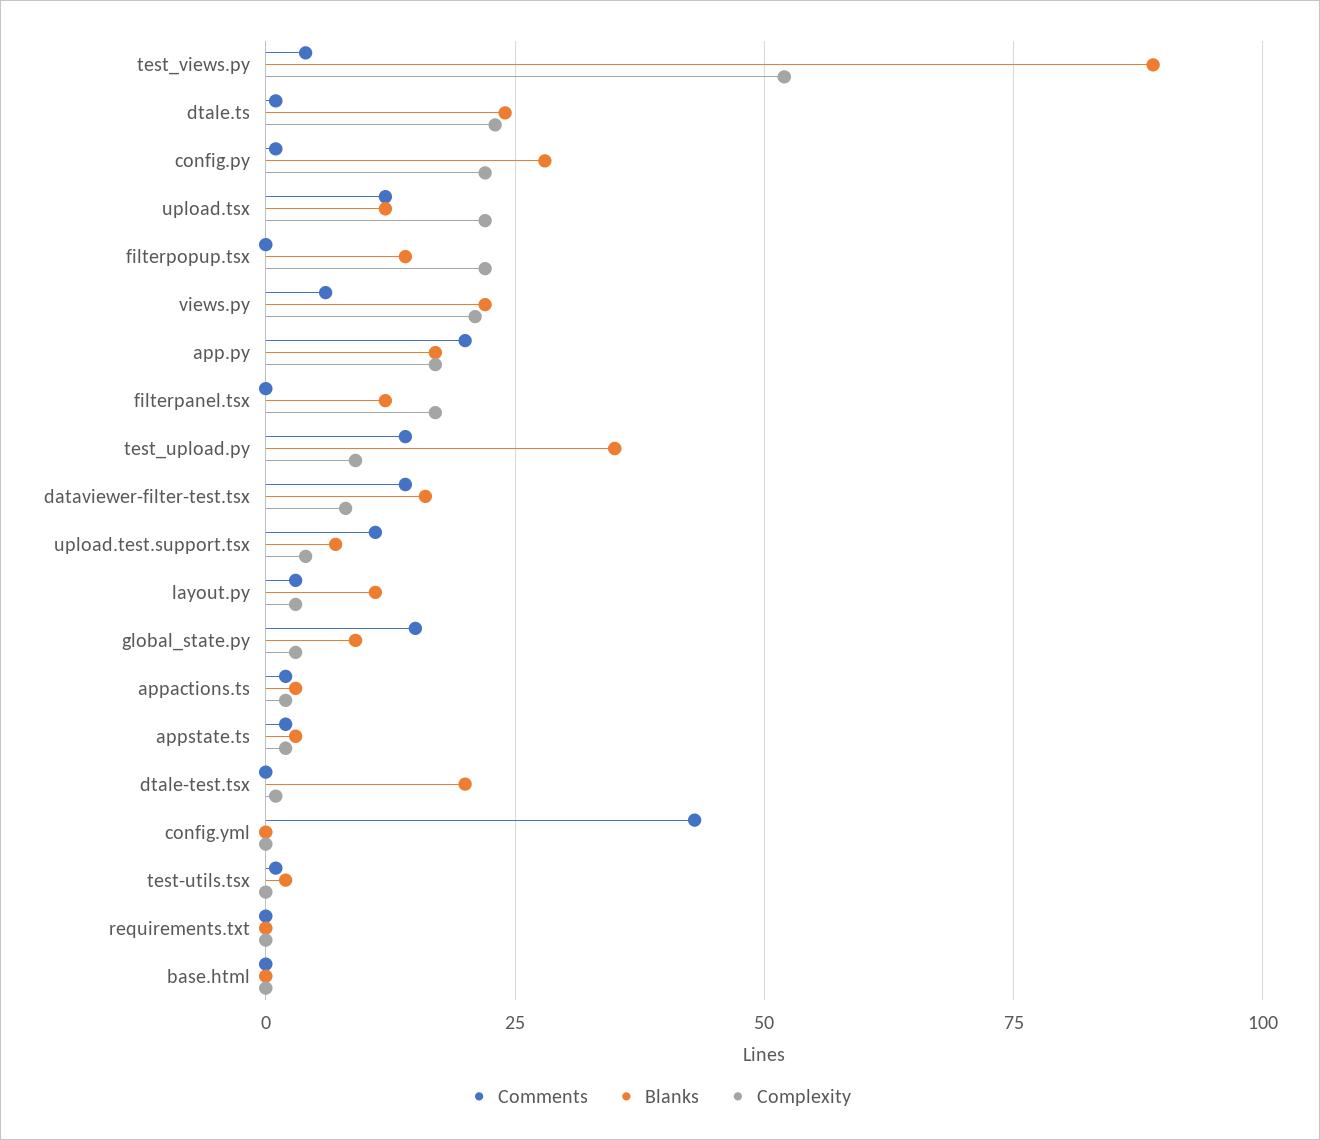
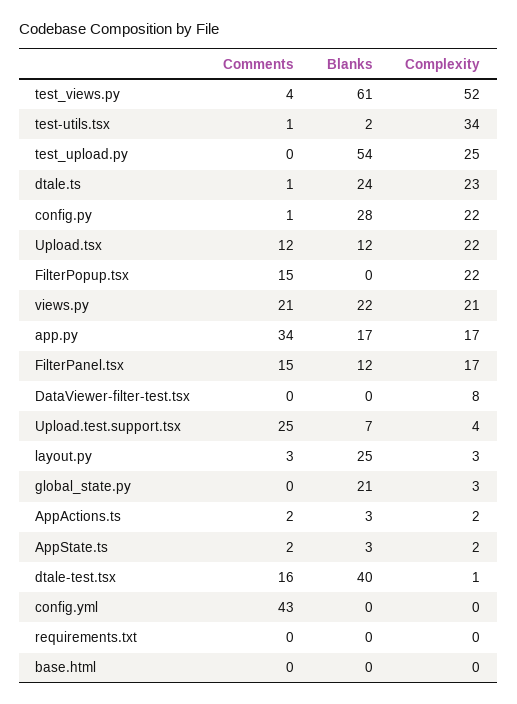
  {
    "Comments": {
      "test_views.py": 4,
      "dtale.ts": 1,
      "config.py": 1,
      "upload.tsx": 12,
-     "filterpopup.tsx": 0,
+     "filterpopup.tsx": 15,
-     "views.py": 5,
+     "views.py": 21,
-     "app.py": 20,
+     "app.py": 34,
-     "filterpanel.tsx": 0,
+     "filterpanel.tsx": 15,
-     "test_upload.py": 15,
+     "test_upload.py": 0,
-     "dataviewer-filter-test.tsx": 15,
+     "dataviewer-filter-test.tsx": 0,
-     "upload.test.support.tsx": 10,
+     "upload.test.support.tsx": 25,
      "layout.py": 3,
-     "global_state.py": 15,
+     "global_state.py": 0,
      "appactions.ts": 2,
      "appstate.ts": 2,
-     "dtale-test.tsx": 0,
+     "dtale-test.tsx": 16,
      "config.yml": 43,
      "test-utils.tsx": 1,
      "requirements.txt": 0,
      "base.html": 0
    },
    "Blanks": {
-     "test_views.py": 90,
+     "test_views.py": 61,
      "dtale.ts": 24,
      "config.py": 28,
      "upload.tsx": 12,
-     "filterpopup.tsx": 15,
+     "filterpopup.tsx": 0,
      "views.py": 22,
      "app.py": 17,
      "filterpanel.tsx": 12,
-     "test_upload.py": 35,
+     "test_upload.py": 54,
-     "dataviewer-filter-test.tsx": 15,
+     "dataviewer-filter-test.tsx": 0,
      "upload.test.support.tsx": 7,
-     "layout.py": 10,
+     "layout.py": 25,
-     "global_state.py": 10,
+     "global_state.py": 21,
      "appactions.ts": 3,
      "appstate.ts": 3,
-     "dtale-test.tsx": 20,
+     "dtale-test.tsx": 40,
      "config.yml": 0,
      "test-utils.tsx": 2,
      "requirements.txt": 0,
      "base.html": 0
    },
    "Complexity": {
      "test_views.py": 52,
      "dtale.ts": 23,
      "config.py": 22,
      "upload.tsx": 22,
      "filterpopup.tsx": 22,
      "views.py": 21,
      "app.py": 17,
      "filterpanel.tsx": 17,
-     "test_upload.py": 10,
+     "test_upload.py": 25,
      "dataviewer-filter-test.tsx": 8,
      "upload.test.support.tsx": 4,
      "layout.py": 3,
      "global_state.py": 3,
      "appactions.ts": 2,
      "appstate.ts": 2,
      "dtale-test.tsx": 1,
      "config.yml": 0,
-     "test-utils.tsx": 0,
+     "test-utils.tsx": 34,
      "requirements.txt": 0,
      "base.html": 0
    }
  }

